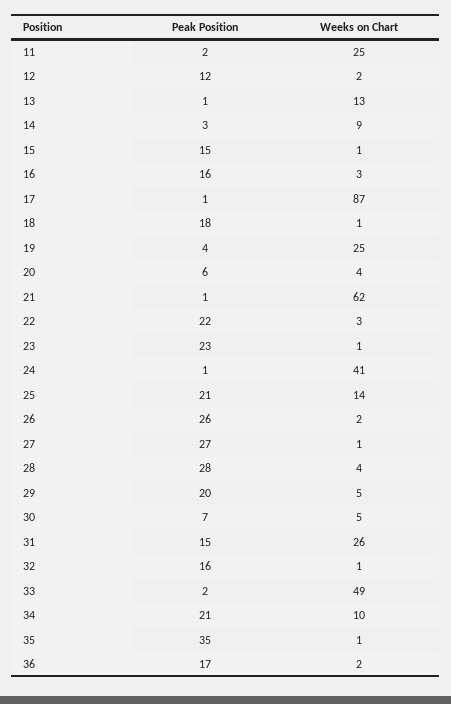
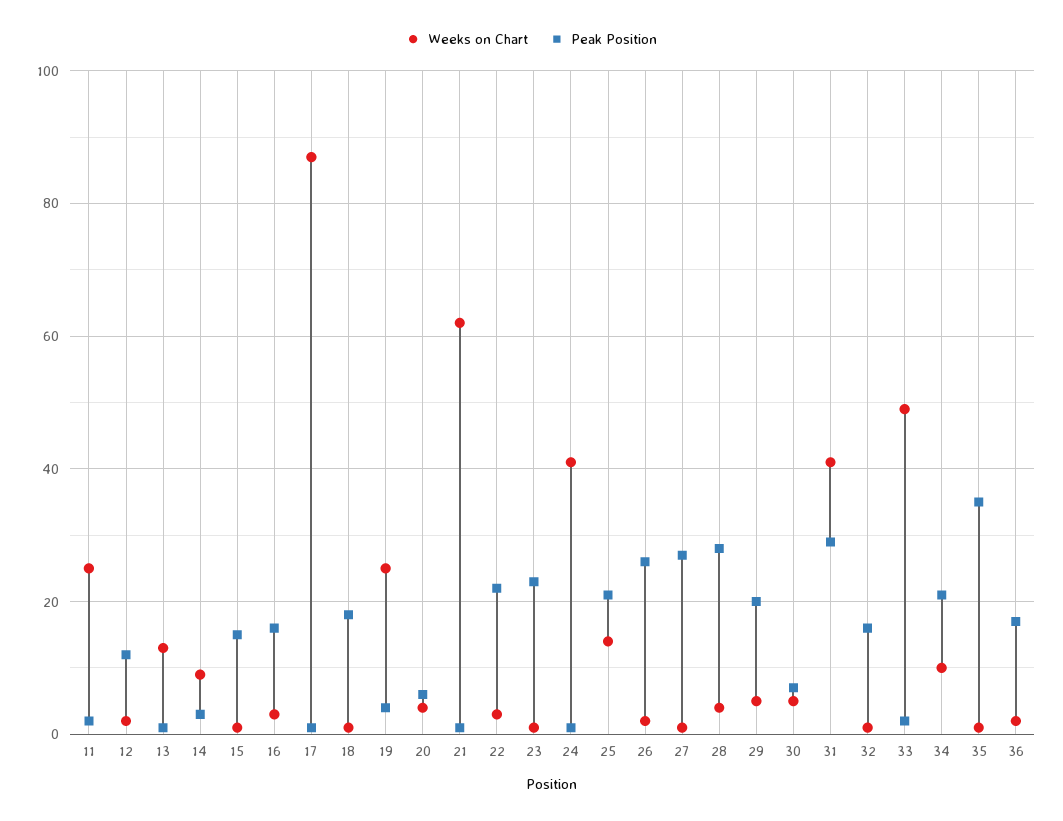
  {
    "Peak Position": {
      "11": 2,
      "12": 12,
      "13": 1,
      "14": 3,
      "15": 15,
      "16": 16,
      "17": 1,
      "18": 18,
      "19": 4,
      "20": 6,
      "21": 1,
      "22": 22,
      "23": 23,
      "24": 1,
      "25": 21,
      "26": 26,
      "27": 27,
      "28": 28,
      "29": 20,
      "30": 7,
-     "31": 15,
+     "31": 30,
      "32": 16,
      "33": 2,
      "34": 21,
      "35": 35,
      "36": 17
    },
    "Weeks on Chart": {
      "11": 25,
      "12": 2,
      "13": 13,
      "14": 9,
      "15": 1,
      "16": 3,
      "17": 87,
      "18": 1,
      "19": 25,
      "20": 4,
      "21": 62,
      "22": 3,
      "23": 1,
      "24": 41,
      "25": 14,
      "26": 2,
      "27": 1,
      "28": 4,
      "29": 5,
      "30": 5,
-     "31": 26,
+     "31": 40,
      "32": 1,
      "33": 49,
      "34": 10,
      "35": 1,
      "36": 2
    }
  }

